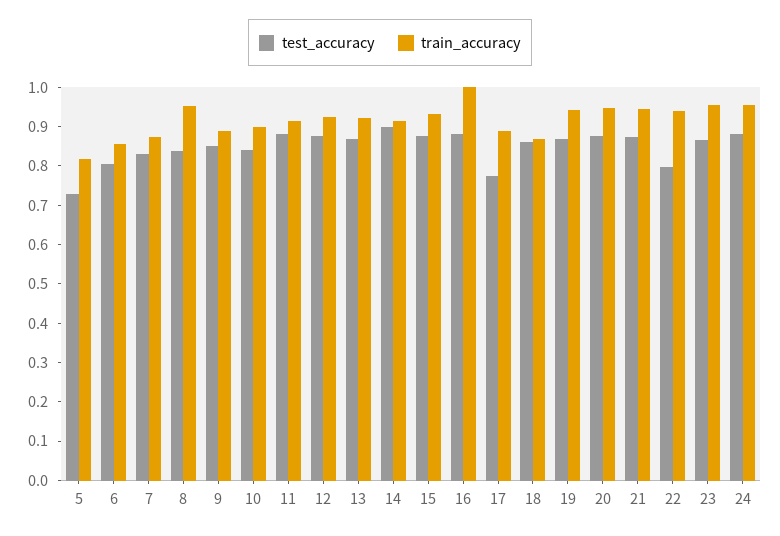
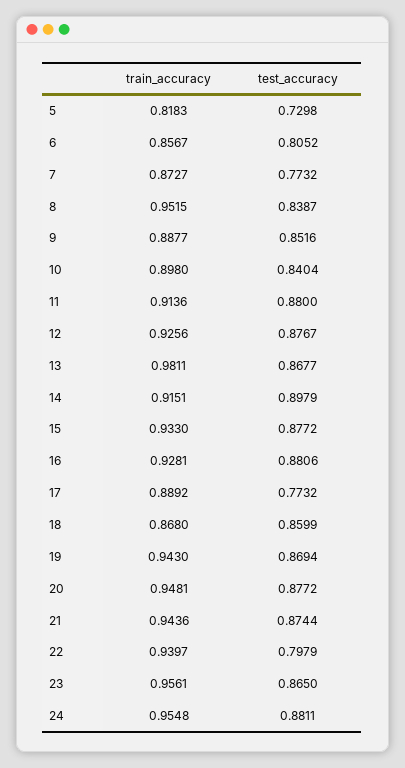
  {
    "test_accuracy": {
      "5": 0.7298,
      "6": 0.8052,
-     "7": 0.825,
+     "7": 0.7732,
      "8": 0.8387,
      "9": 0.8516,
      "10": 0.8404,
      "11": 0.88,
      "12": 0.8767,
      "13": 0.8677,
      "14": 0.8979,
      "15": 0.8772,
      "16": 0.8806,
      "17": 0.7732,
      "18": 0.8599,
      "19": 0.8694,
      "20": 0.8772,
      "21": 0.8744,
      "22": 0.7979,
      "23": 0.865,
      "24": 0.8811
    },
    "train_accuracy": {
      "5": 0.8183,
      "6": 0.8567,
      "7": 0.8727,
      "8": 0.9515,
      "9": 0.8877,
      "10": 0.898,
      "11": 0.9136,
      "12": 0.9256,
-     "13": 0.925,
+     "13": 0.9811,
      "14": 0.9151,
      "15": 0.933,
-     "16": 1,
+     "16": 0.9281,
      "17": 0.8892,
      "18": 0.868,
      "19": 0.943,
      "20": 0.9481,
      "21": 0.9436,
      "22": 0.9397,
      "23": 0.9561,
      "24": 0.9548
    }
  }

